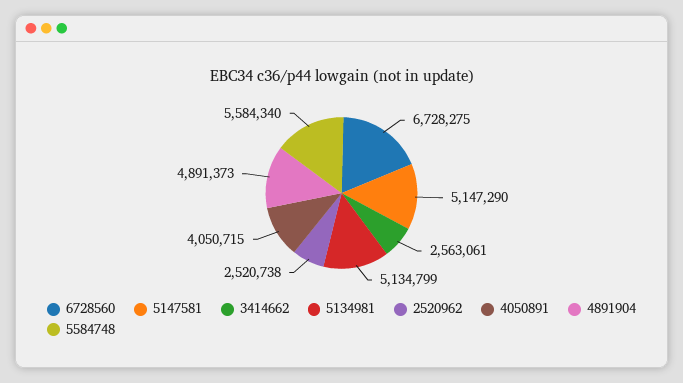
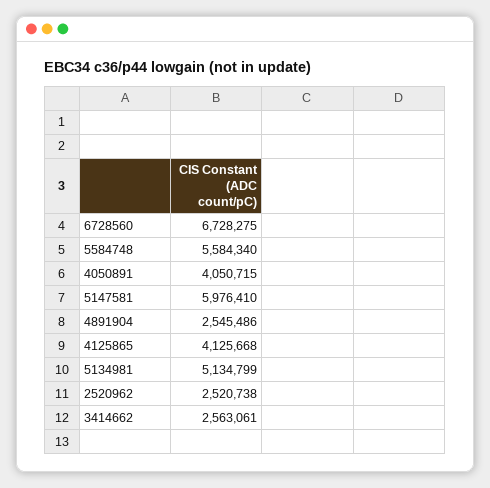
  {
    "6728560": 6728275,
-   "5147581": 5147290,
+   "5147581": 5976410,
    "3414662": 2563061,
    "5134981": 5134799,
    "2520962": 2520738,
    "4050891": 4050715,
-   "4891904": 4891373,
+   "4891904": 2545486,
-   "5584748": 5584340
+   "5584748": 5584340,
+   "4125865": 4125668
  }

